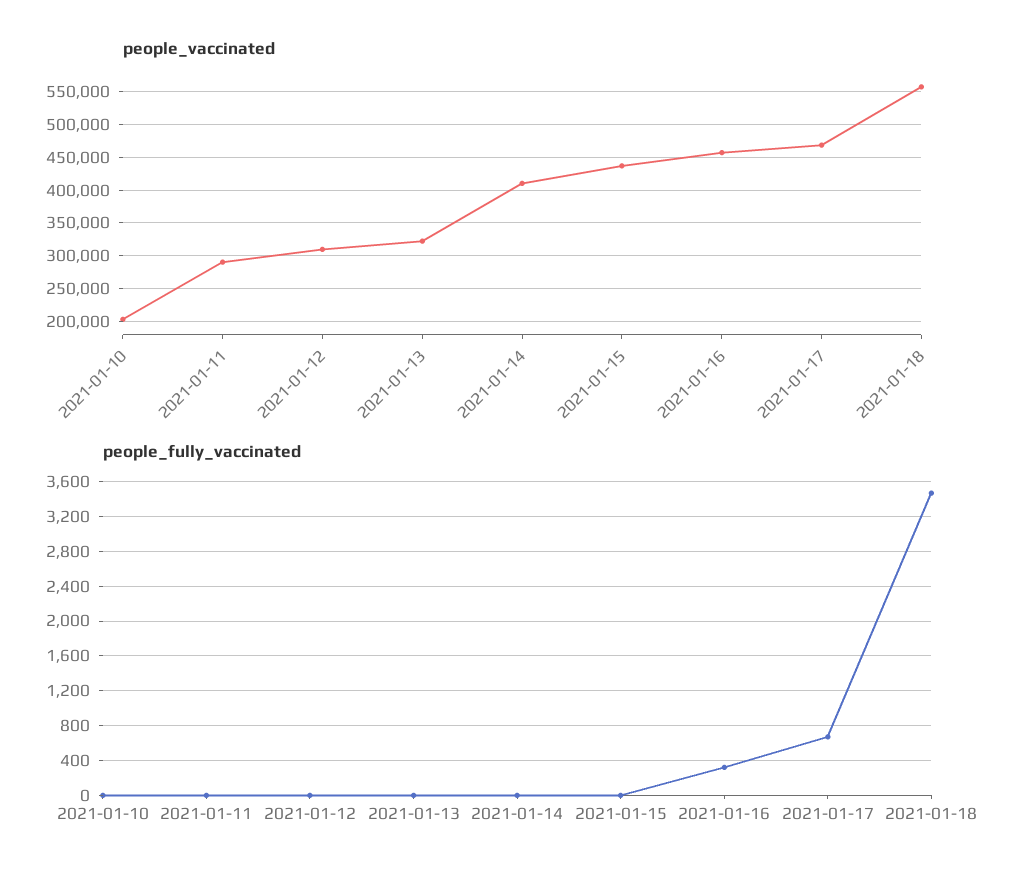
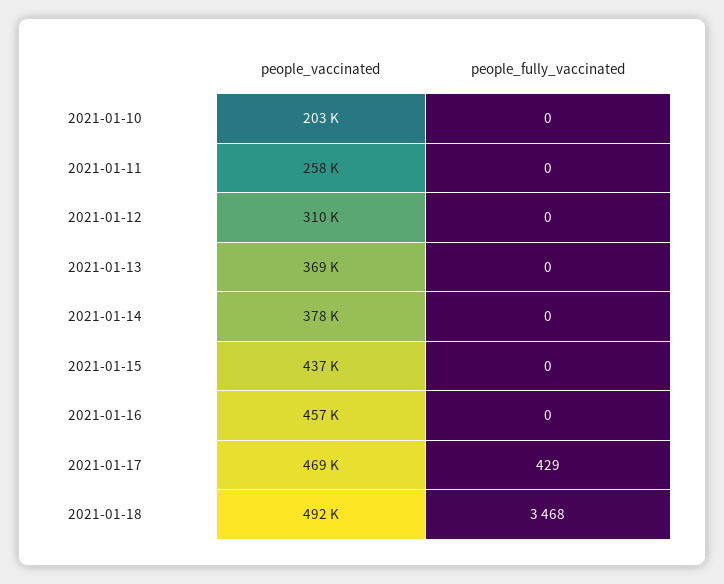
  {
    "people_vaccinated": {
      "2021-01-10": 203000,
-     "2021-01-11": 290000,
+     "2021-01-11": 258000,
      "2021-01-12": 310000,
-     "2021-01-13": 320000,
+     "2021-01-13": 369000,
-     "2021-01-14": 410000,
+     "2021-01-14": 378000,
      "2021-01-15": 437000,
      "2021-01-16": 457000,
      "2021-01-17": 469000,
-     "2021-01-18": 560000
+     "2021-01-18": 492000
    },
    "people_fully_vaccinated": {
      "2021-01-10": 0,
      "2021-01-11": 0,
      "2021-01-12": 0,
      "2021-01-13": 0,
      "2021-01-14": 0,
      "2021-01-15": 0,
-     "2021-01-16": 300,
+     "2021-01-16": 0,
-     "2021-01-17": 700,
+     "2021-01-17": 429,
      "2021-01-18": 3468
    }
  }

